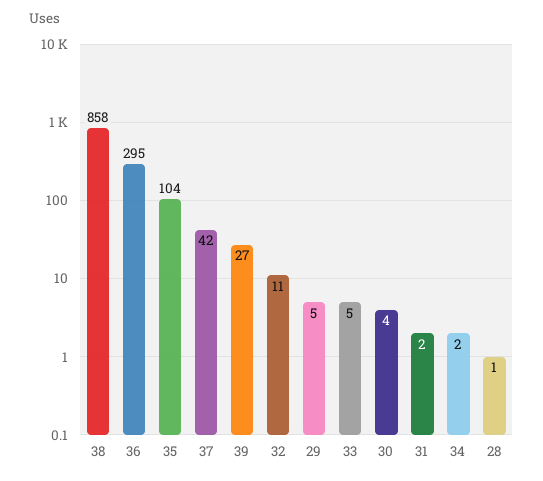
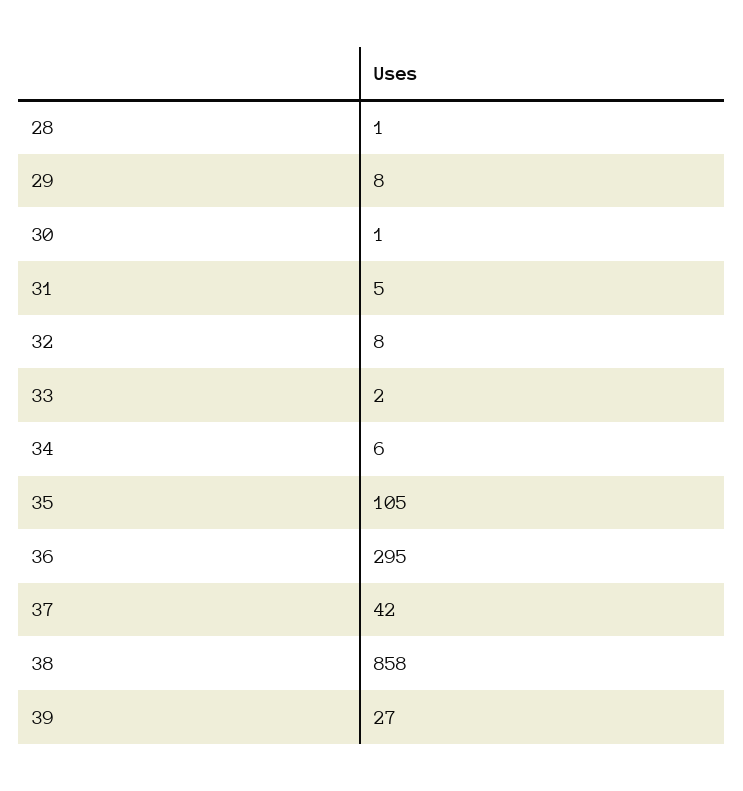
  {
    "38": 858,
    "36": 295,
-   "35": 104,
+   "35": 105,
    "37": 42,
    "39": 27,
-   "32": 11,
+   "32": 8,
-   "29": 5,
+   "29": 8,
-   "33": 5,
+   "33": 2,
-   "30": 4,
+   "30": 1,
-   "31": 2,
+   "31": 5,
-   "34": 2,
+   "34": 6,
    "28": 1
  }

